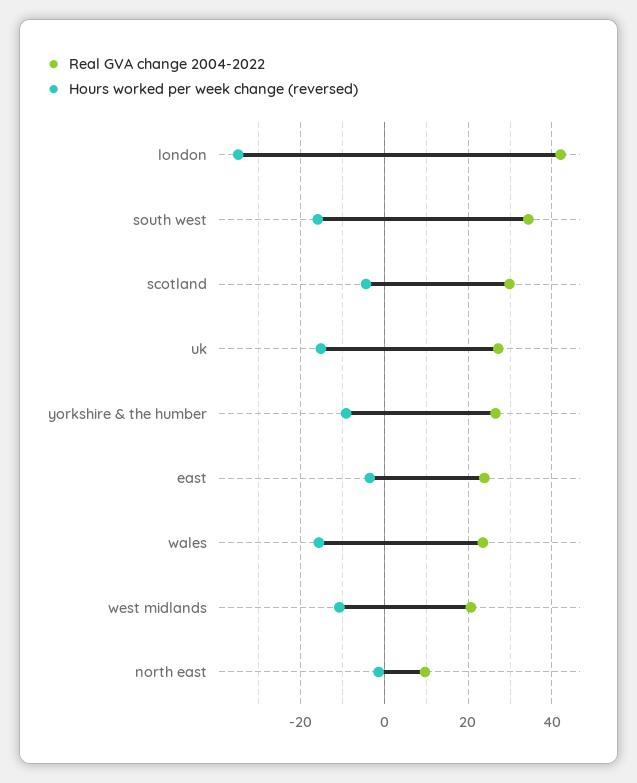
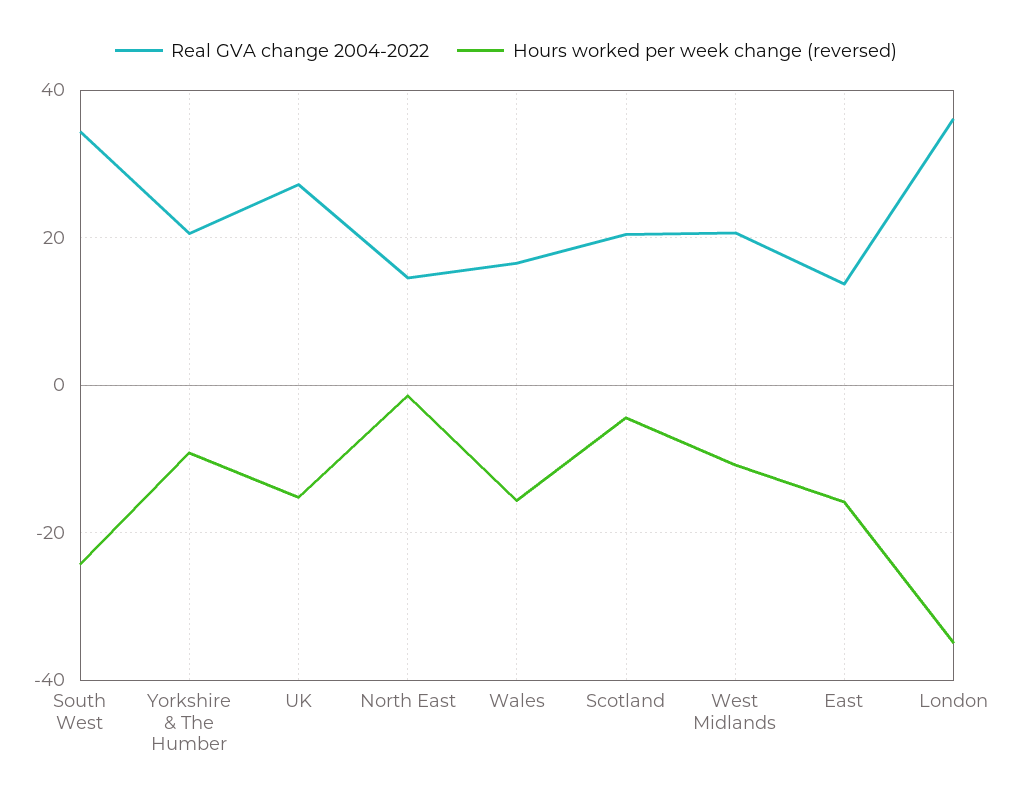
  {
    "Real GVA change 2004-2022": {
-     "london": 42,
+     "london": 36,
      "south west": 34,
-     "scotland": 30,
+     "scotland": 20,
      "uk": 28,
-     "yorkshire & the humber": 26,
+     "yorkshire & the humber": 20,
-     "east": 24,
+     "east": 14,
-     "wales": 24,
+     "wales": 16,
      "west midlands": 20,
-     "north east": 10
+     "north east": 14
    },
    "Hours worked per week change (reversed)": {
      "london": -34,
-     "south west": -16,
+     "south west": -24,
      "scotland": -4,
      "uk": -16,
      "yorkshire & the humber": -10,
-     "east": -4,
+     "east": -16,
      "wales": -16,
      "west midlands": -10,
      "north east": -2
    }
  }

